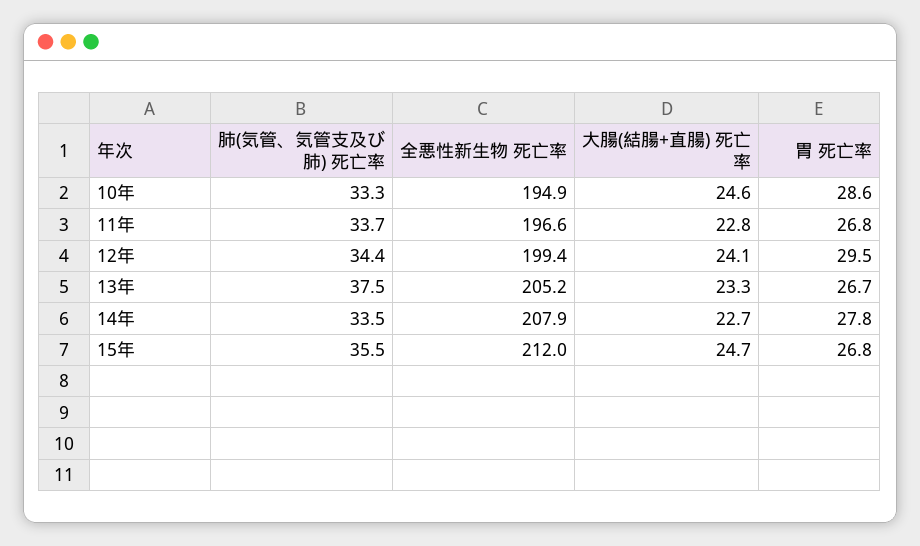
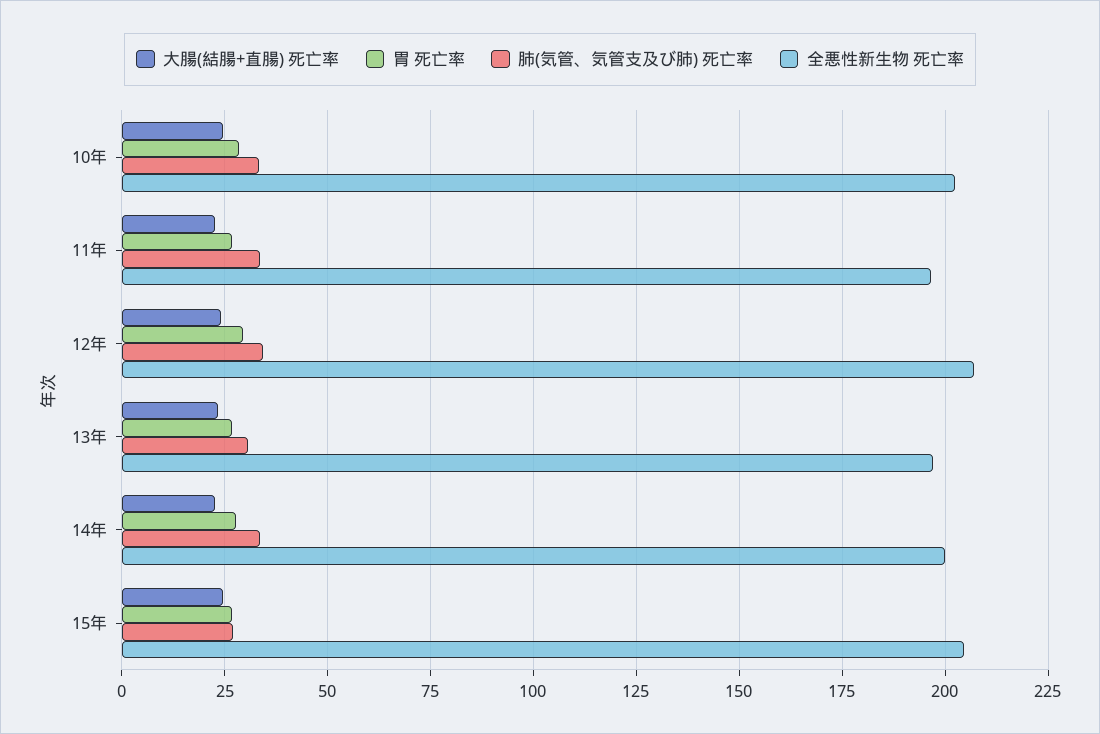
  {
    "肺(気管、気管支及び肺) 死亡率": {
      "10年": 33.3,
      "11年": 33.7,
      "12年": 34.4,
-     "13年": 37.5,
+     "13年": 30,
      "14年": 33.5,
-     "15年": 35.5
+     "15年": 27.5
    },
    "全悪性新生物 死亡率": {
-     "10年": 194.9,
+     "10年": 202.5,
      "11年": 196.6,
-     "12年": 199.4,
+     "12年": 207.5,
-     "13年": 205.2,
+     "13年": 197.5,
-     "14年": 207.9,
+     "14年": 200,
-     "15年": 212
+     "15年": 205
    },
    "大腸(結腸+直腸) 死亡率": {
      "10年": 24.6,
      "11年": 22.8,
      "12年": 24.1,
      "13年": 23.3,
      "14年": 22.7,
      "15年": 24.7
    },
    "胃 死亡率": {
      "10年": 28.6,
      "11年": 26.8,
      "12年": 29.5,
      "13年": 26.7,
      "14年": 27.8,
      "15年": 26.8
    }
  }

